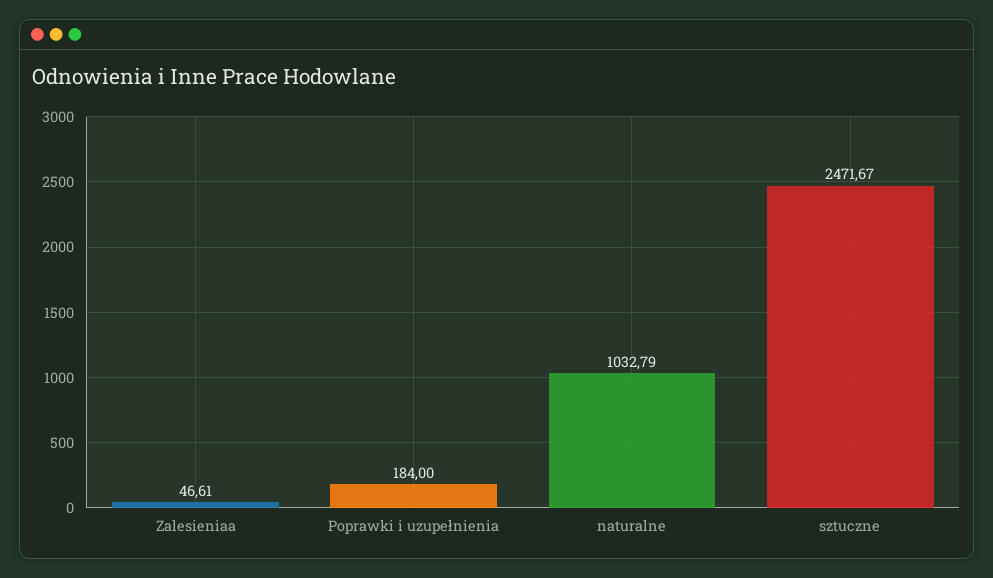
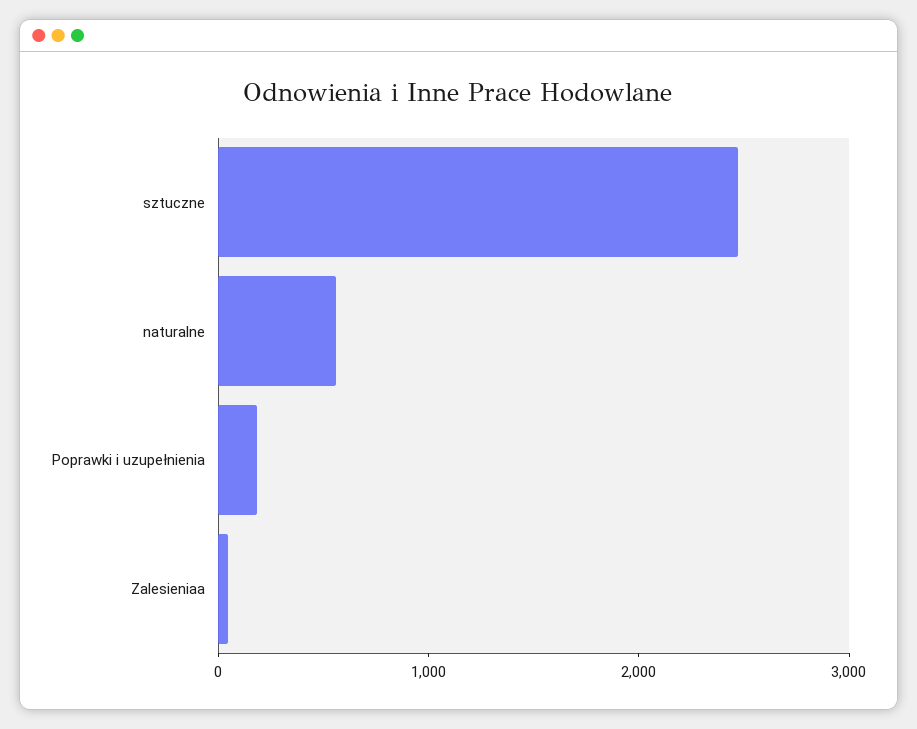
  {
    "Zalesieniaa": 46.61,
    "Poprawki i uzupełnienia": 184,
-   "naturalne": 1032.79,
+   "naturalne": 600,
    "sztuczne": 2471.67
  }

